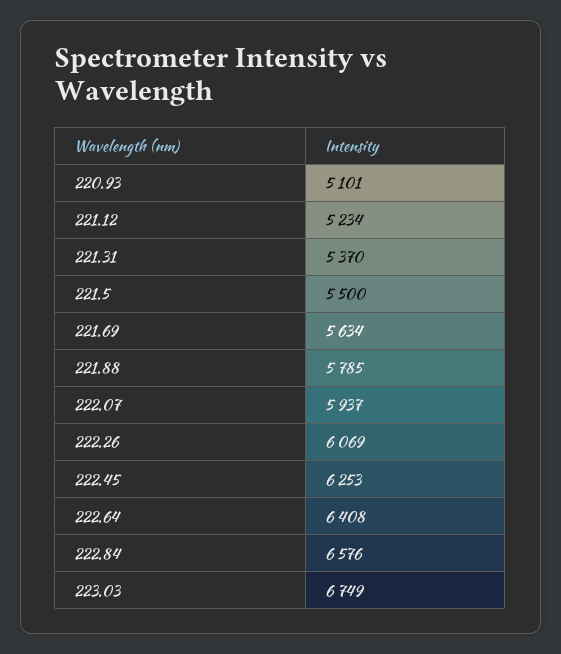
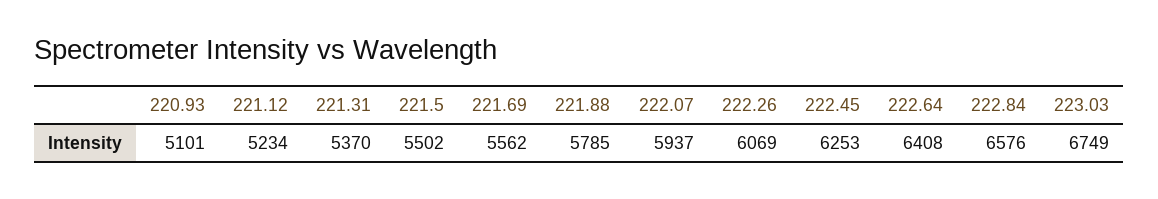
  {
    "220.93": 5101,
    "221.12": 5234,
    "221.31": 5370,
-   "221.5": 5500,
+   "221.5": 5502,
-   "221.69": 5634,
+   "221.69": 5562,
    "221.88": 5785,
    "222.07": 5937,
    "222.26": 6069,
    "222.45": 6253,
    "222.64": 6408,
    "222.84": 6576,
    "223.03": 6749
  }

